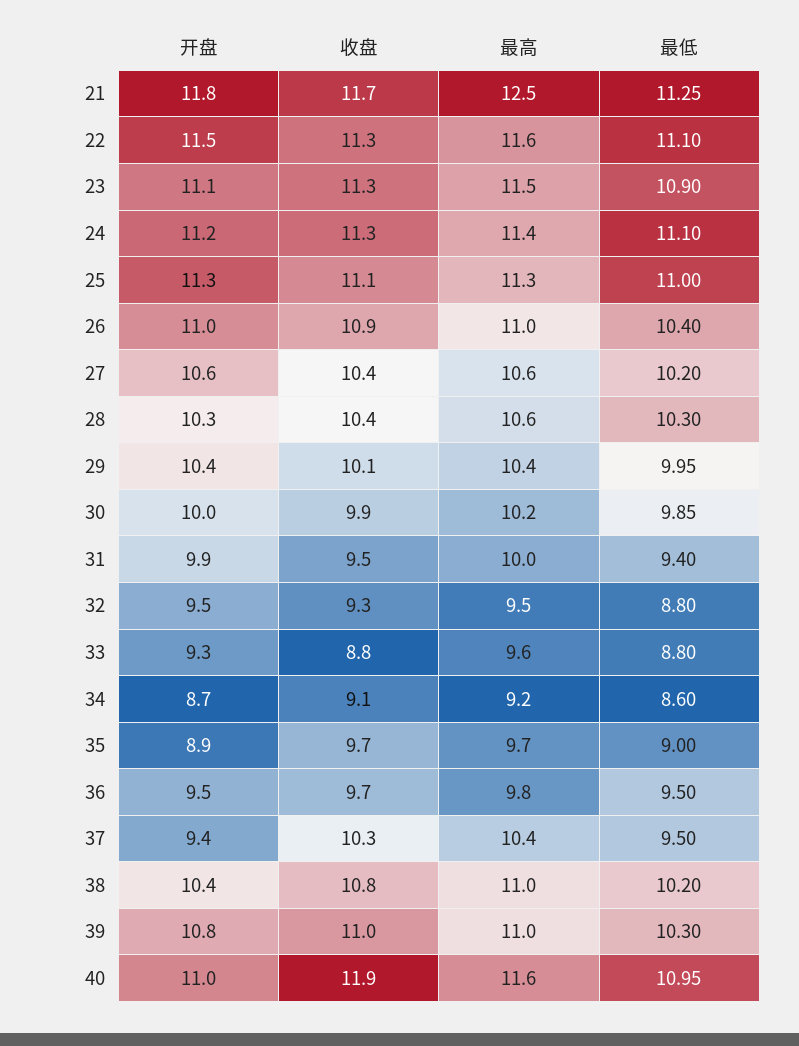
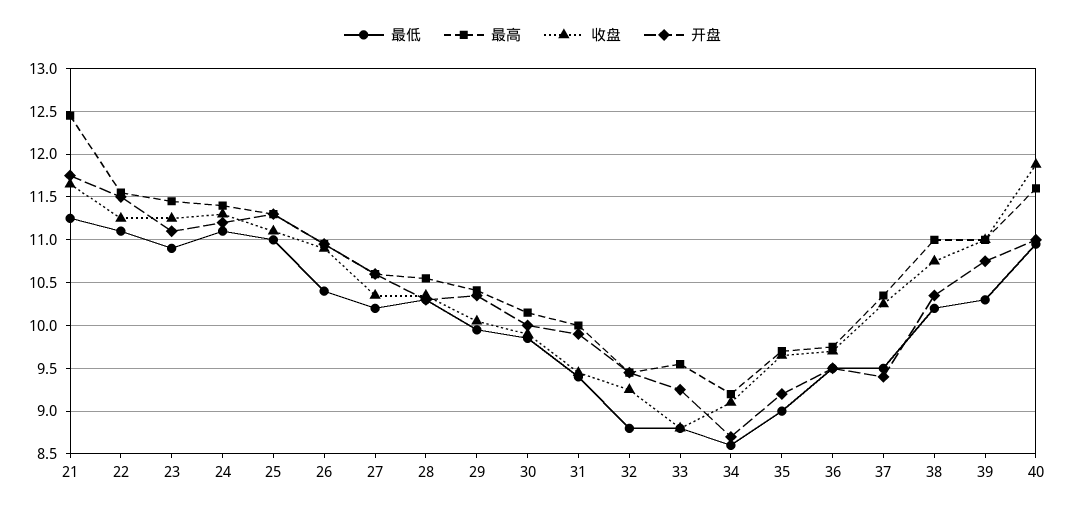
  {
    "开盘": {
      "21": 11.8,
      "22": 11.5,
      "23": 11.1,
      "24": 11.2,
      "25": 11.3,
      "26": 11,
      "27": 10.6,
      "28": 10.3,
      "29": 10.4,
      "30": 10,
      "31": 9.9,
      "32": 9.5,
      "33": 9.3,
      "34": 8.7,
-     "35": 8.9,
+     "35": 9.2,
      "36": 9.5,
      "37": 9.4,
      "38": 10.4,
      "39": 10.8,
      "40": 11
    },
    "收盘": {
      "21": 11.7,
      "22": 11.3,
      "23": 11.3,
      "24": 11.3,
      "25": 11.1,
      "26": 10.9,
      "27": 10.4,
      "28": 10.4,
      "29": 10.1,
      "30": 9.9,
      "31": 9.5,
      "32": 9.3,
      "33": 8.8,
      "34": 9.1,
      "35": 9.7,
      "36": 9.7,
      "37": 10.3,
      "38": 10.8,
      "39": 11,
      "40": 11.9
    },
    "最高": {
      "21": 12.5,
      "22": 11.6,
      "23": 11.5,
      "24": 11.4,
      "25": 11.3,
      "26": 11,
      "27": 10.6,
      "28": 10.6,
      "29": 10.4,
      "30": 10.2,
      "31": 10,
      "32": 9.5,
      "33": 9.6,
      "34": 9.2,
      "35": 9.7,
      "36": 9.8,
      "37": 10.4,
      "38": 11,
      "39": 11,
      "40": 11.6
    },
    "最低": {
      "21": 11.25,
      "22": 11.1,
      "23": 10.9,
      "24": 11.1,
      "25": 11,
      "26": 10.4,
      "27": 10.2,
      "28": 10.3,
      "29": 9.95,
      "30": 9.85,
      "31": 9.4,
      "32": 8.8,
      "33": 8.8,
      "34": 8.6,
      "35": 9,
      "36": 9.5,
      "37": 9.5,
      "38": 10.2,
      "39": 10.3,
      "40": 10.95
    }
  }

